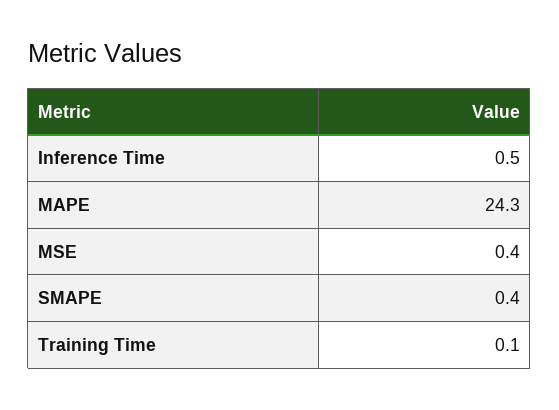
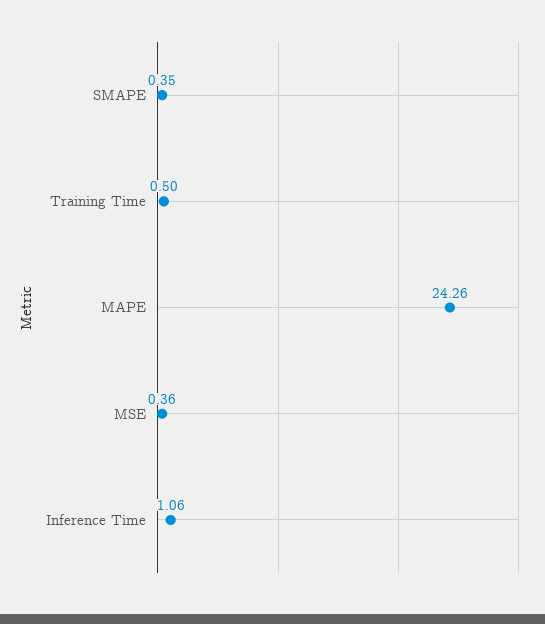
  {
-   "Inference Time": 0.5,
+   "Inference Time": 1.06,
    "MAPE": 24.26,
    "MSE": 0.36,
    "SMAPE": 0.35,
-   "Training Time": 0.1
+   "Training Time": 0.5
  }

